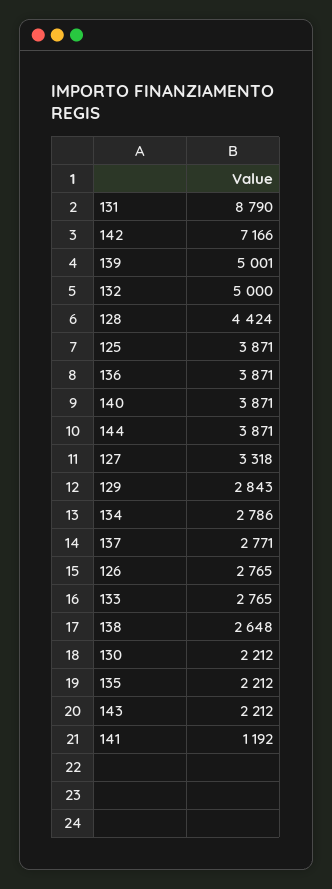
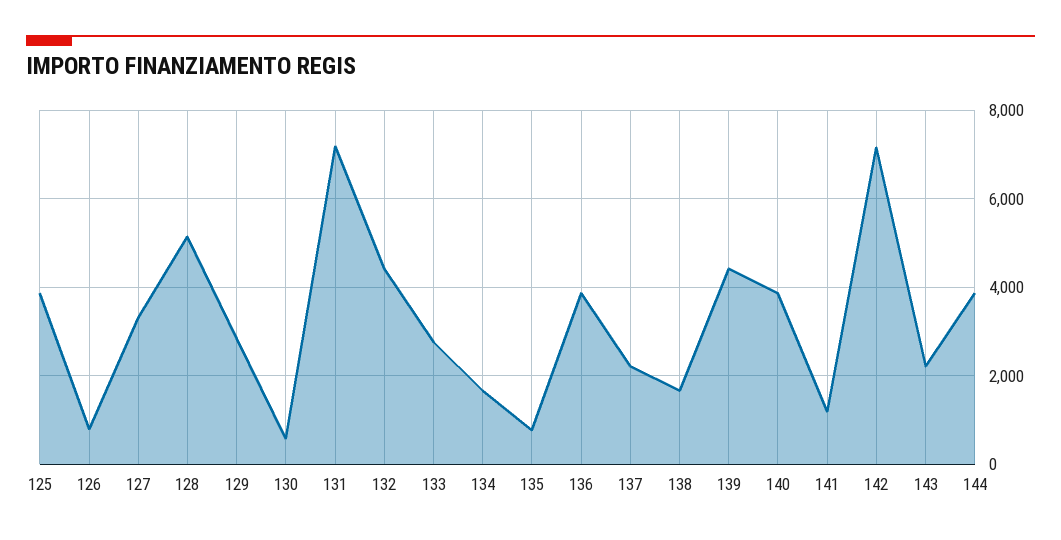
  {
-   "131": 8790,
+   "131": 7200,
    "142": 7166,
-   "139": 5001,
+   "139": 4400,
-   "132": 5000,
+   "132": 4400,
-   "128": 4424,
+   "128": 5200,
    "125": 3871,
    "136": 3871,
    "140": 3871,
    "144": 3871,
    "127": 3318,
    "129": 2843,
-   "134": 2786,
+   "134": 1600,
-   "137": 2771,
+   "137": 2200,
-   "126": 2765,
+   "126": 800,
    "133": 2765,
-   "138": 2648,
+   "138": 1600,
-   "130": 2212,
+   "130": 600,
-   "135": 2212,
+   "135": 800,
    "143": 2212,
    "141": 1192
  }

